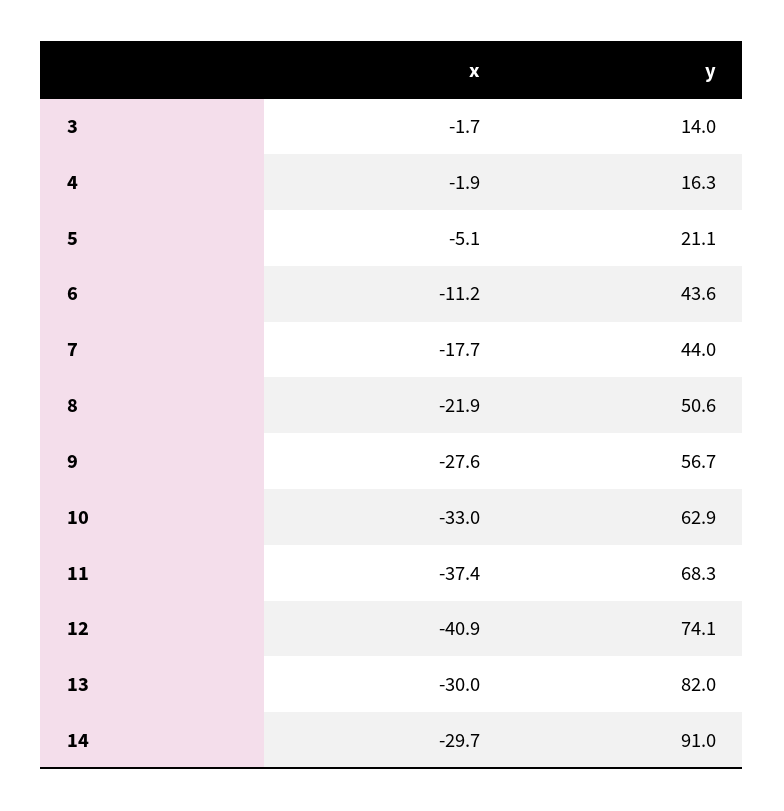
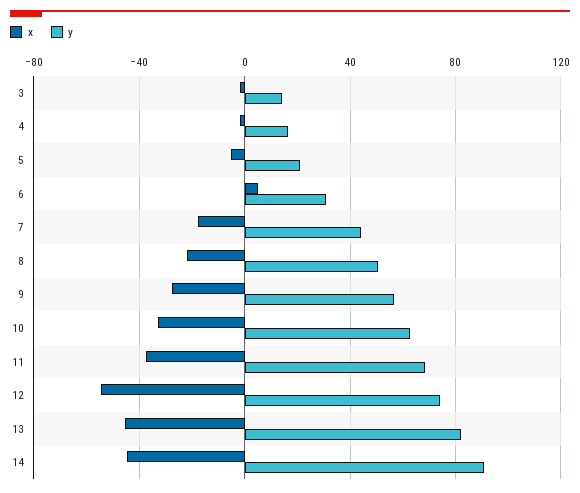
  {
    "x": {
      "3": -1.7,
      "4": -1.9,
      "5": -5.1,
-     "6": -11.2,
+     "6": 5,
      "7": -17.7,
      "8": -21.9,
      "9": -27.6,
      "10": -33,
      "11": -37.4,
-     "12": -40.9,
+     "12": -55,
-     "13": -30,
+     "13": -45,
-     "14": -29.7
+     "14": -45
    },
    "y": {
      "3": 14,
      "4": 16.3,
      "5": 21.1,
-     "6": 43.6,
+     "6": 30,
      "7": 44,
      "8": 50.6,
      "9": 56.7,
      "10": 62.9,
      "11": 68.3,
      "12": 74.1,
      "13": 82,
      "14": 91
    }
  }

